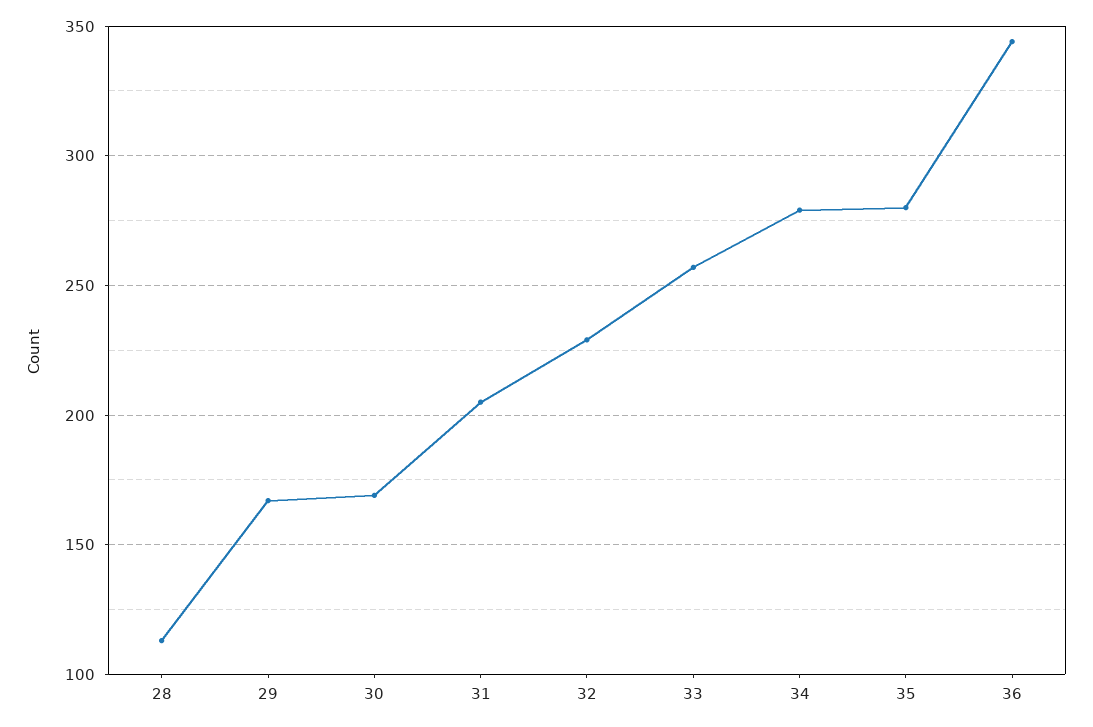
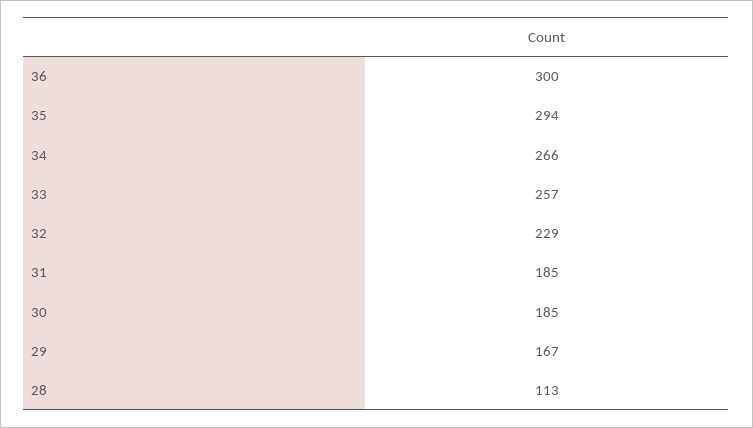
  {
    "28": 113,
    "29": 167,
-   "30": 170,
+   "30": 185,
-   "31": 205,
+   "31": 185,
    "32": 229,
    "33": 257,
-   "34": 280,
+   "34": 266,
-   "35": 280,
+   "35": 294,
-   "36": 345
+   "36": 300
  }

